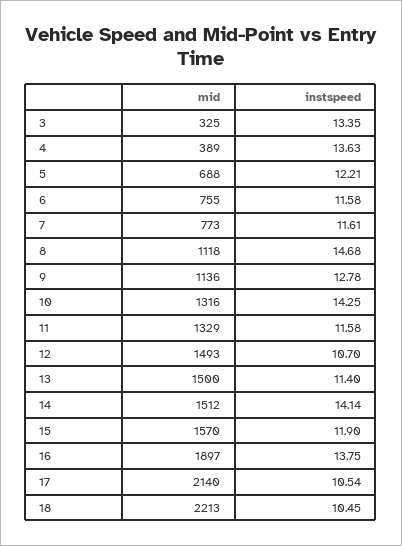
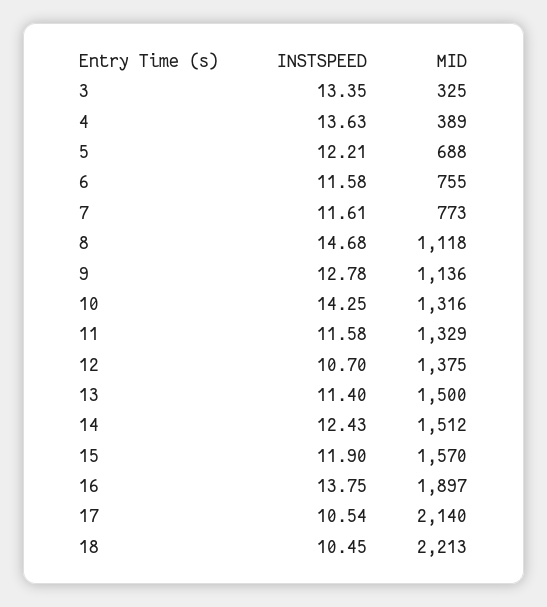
  {
    "mid": {
      "3": 325,
      "4": 389,
      "5": 688,
      "6": 755,
      "7": 773,
      "8": 1118,
      "9": 1136,
      "10": 1316,
      "11": 1329,
-     "12": 1493,
+     "12": 1375,
      "13": 1500,
      "14": 1512,
      "15": 1570,
      "16": 1897,
      "17": 2140,
      "18": 2213
    },
    "instspeed": {
      "3": 13.35,
      "4": 13.63,
      "5": 12.21,
      "6": 11.58,
      "7": 11.61,
      "8": 14.68,
      "9": 12.78,
      "10": 14.25,
      "11": 11.58,
      "12": 10.7,
      "13": 11.4,
-     "14": 14.14,
+     "14": 12.43,
      "15": 11.9,
      "16": 13.75,
      "17": 10.54,
      "18": 10.45
    }
  }

